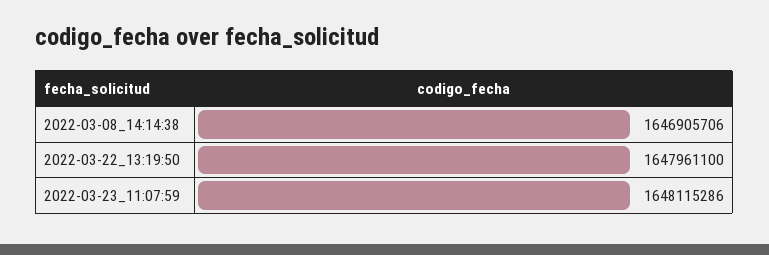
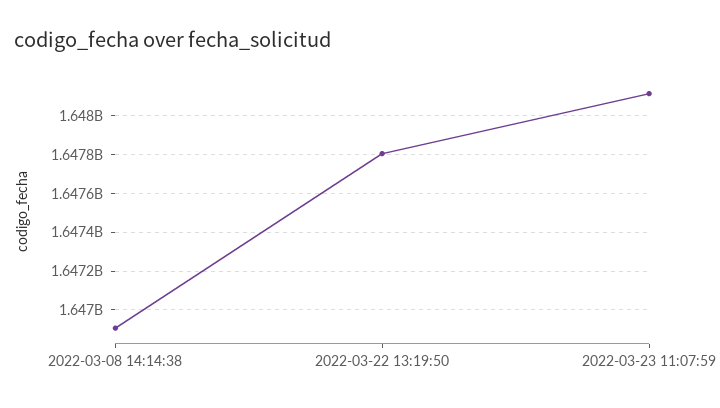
  {
    "2022-03-08_14:14:38": 1646905706,
-   "2022-03-22_13:19:50": 1647961100,
+   "2022-03-22_13:19:50": 1647800000,
    "2022-03-23_11:07:59": 1648115286
  }

